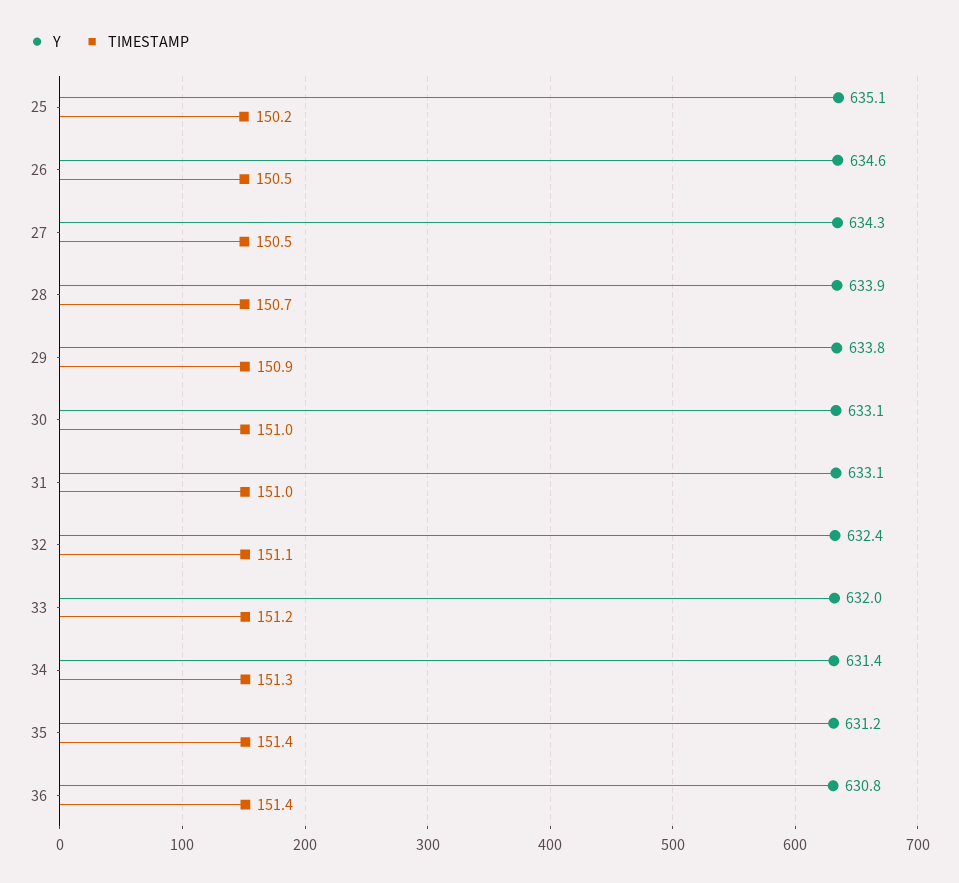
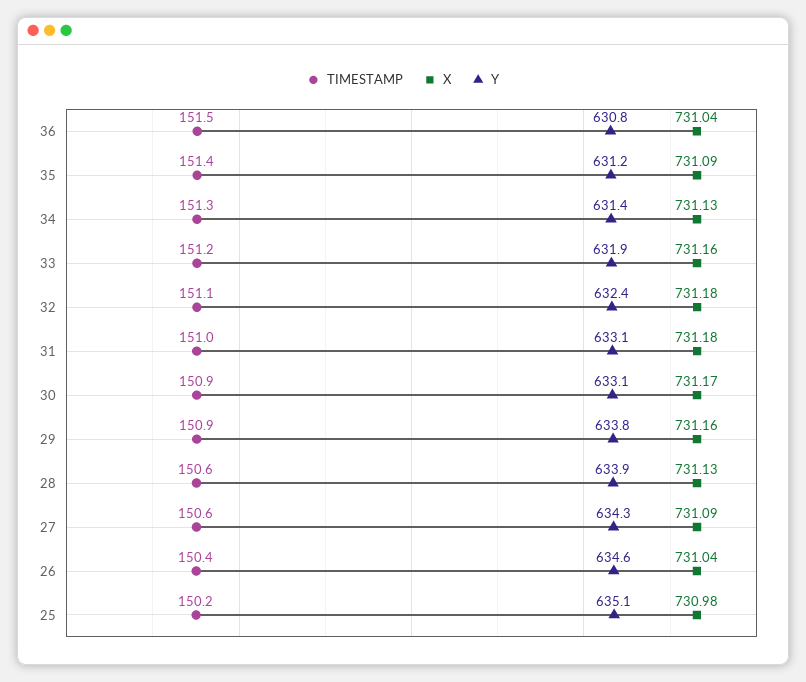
  {
    "Y": {
      "25": 635.1,
      "26": 634.6,
      "27": 634.3,
      "28": 633.9,
      "29": 633.8,
      "30": 633.1,
      "31": 633.1,
      "32": 632.4,
-     "33": 632,
+     "33": 631.9,
      "34": 631.4,
      "35": 631.2,
      "36": 630.8
    },
    "TIMESTAMP": {
      "25": 150.2,
-     "26": 150.5,
+     "26": 150.4,
-     "27": 150.5,
+     "27": 150.6,
-     "28": 150.7,
+     "28": 150.6,
      "29": 150.9,
-     "30": 151,
+     "30": 150.9,
      "31": 151,
      "32": 151.1,
      "33": 151.2,
      "34": 151.3,
      "35": 151.4,
-     "36": 151.4
+     "36": 151.5
-   }
+   },
+   "X": {
+     "36": 731.04,
+     "35": 731.09,
+     "34": 731.13,
+     "33": 731.16,
+     "32": 731.18,
+     "31": 731.18,
+     "30": 731.17,
+     "29": 731.16,
+     "28": 731.13,
+     "27": 731.09,
+     "26": 731.04,
+     "25": 730.98
+   }
  }

